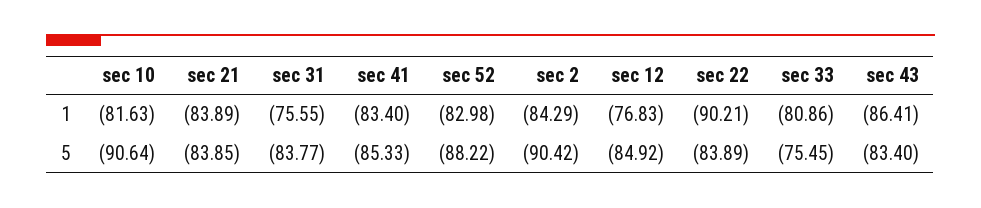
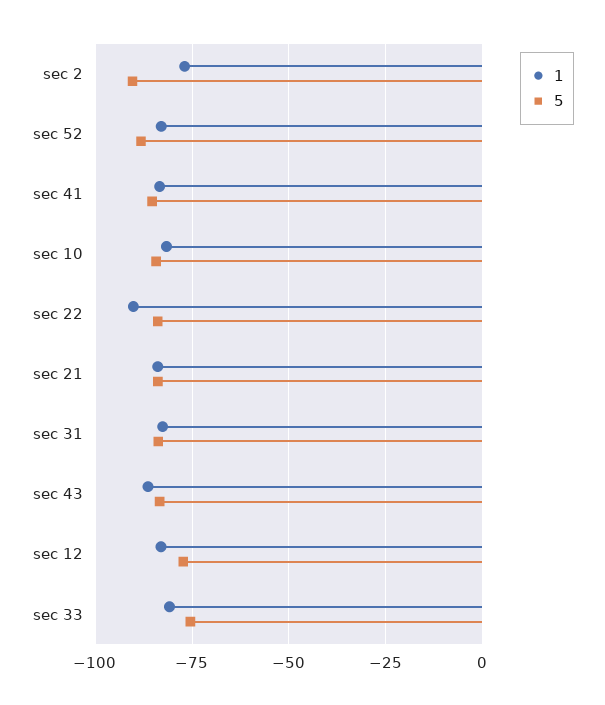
  {
    "1": {
      "sec 10": -81.63,
      "sec 21": -83.89,
-     "sec 31": -75.55,
+     "sec 31": -82.5,
      "sec 41": -83.4,
      "sec 52": -82.98,
-     "sec 2": -84.29,
+     "sec 2": -77.5,
-     "sec 12": -76.83,
+     "sec 12": -82.5,
      "sec 22": -90.21,
      "sec 33": -80.86,
      "sec 43": -86.41
    },
    "5": {
-     "sec 10": -90.64,
+     "sec 10": -85,
      "sec 21": -83.85,
      "sec 31": -83.77,
      "sec 41": -85.33,
      "sec 52": -88.22,
      "sec 2": -90.42,
-     "sec 12": -84.92,
+     "sec 12": -77.5,
      "sec 22": -83.89,
      "sec 33": -75.45,
      "sec 43": -83.4
    }
  }

